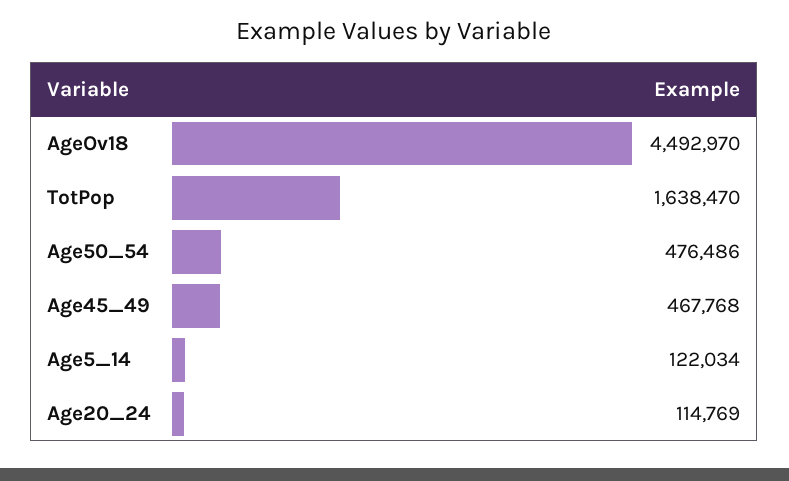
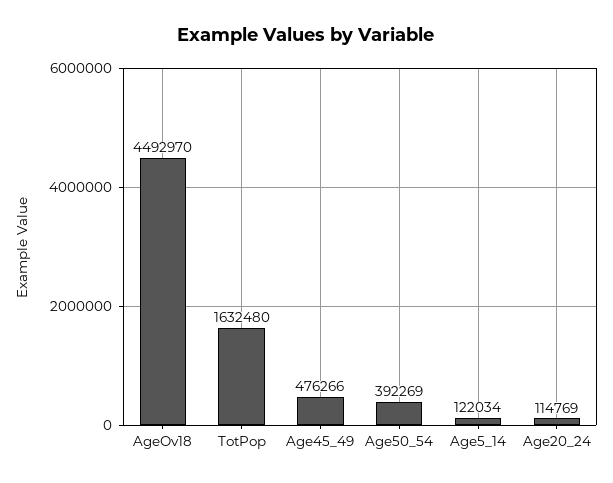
  {
    "AgeOv18": 4492970,
-   "TotPop": 1638470,
+   "TotPop": 1632480,
-   "Age50_54": 476486,
+   "Age50_54": 392269,
-   "Age45_49": 467768,
+   "Age45_49": 476266,
    "Age5_14": 122034,
    "Age20_24": 114769
  }

